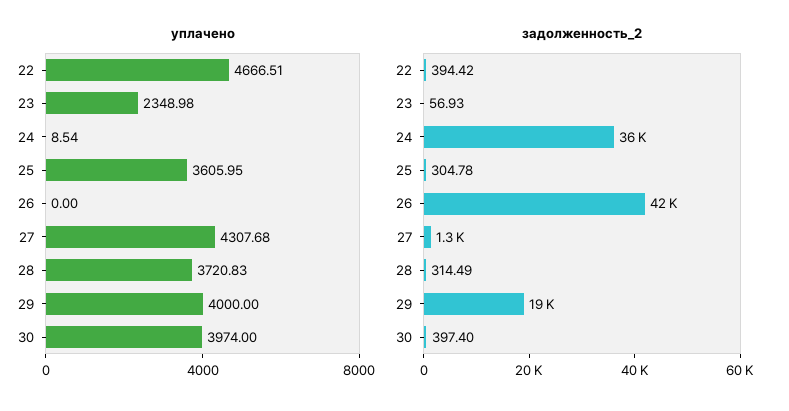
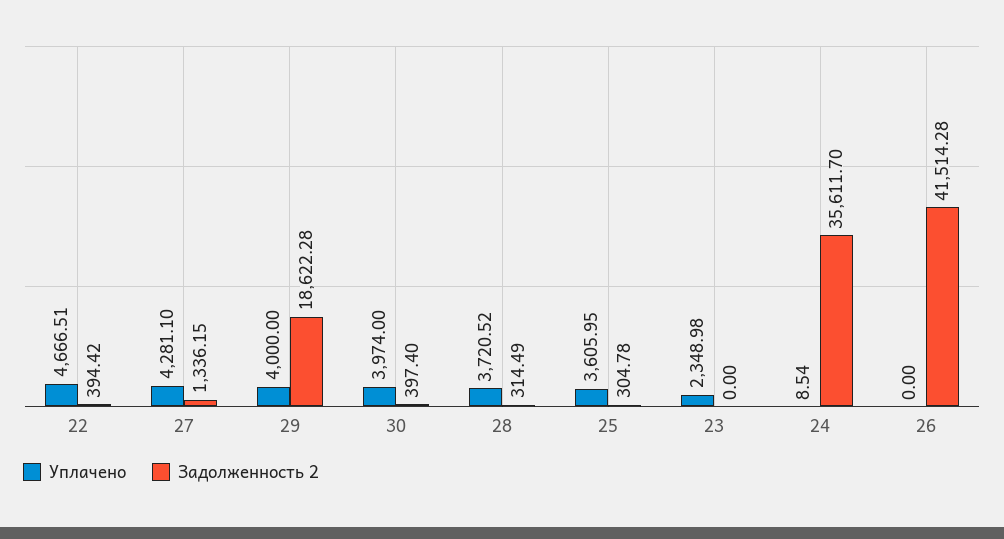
  {
    "уплачено": {
      "22": 4666.51,
      "23": 2348.98,
      "24": 8.54,
      "25": 3605.95,
      "26": 0,
-     "27": 4307.68,
+     "27": 4281.1,
-     "28": 3720.83,
+     "28": 3720.52,
      "29": 4000,
      "30": 3974
    },
    "задолженность_2": {
      "22": 394.42,
-     "23": 56.93,
+     "23": 0,
      "24": 35611.7,
      "25": 304.78,
      "26": 41514.28,
      "27": 1336.15,
      "28": 314.49,
      "29": 18622.28,
      "30": 397.4
    }
  }

